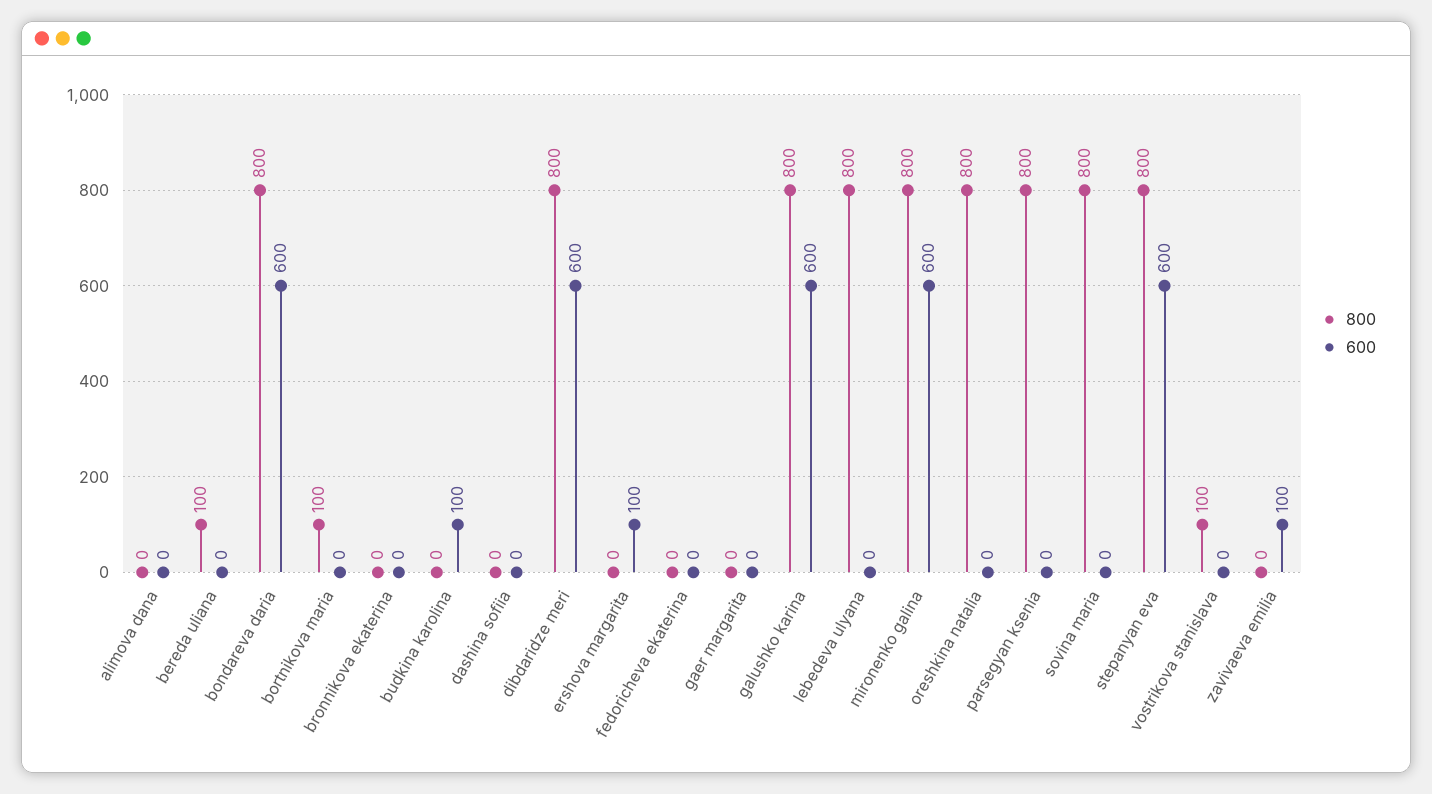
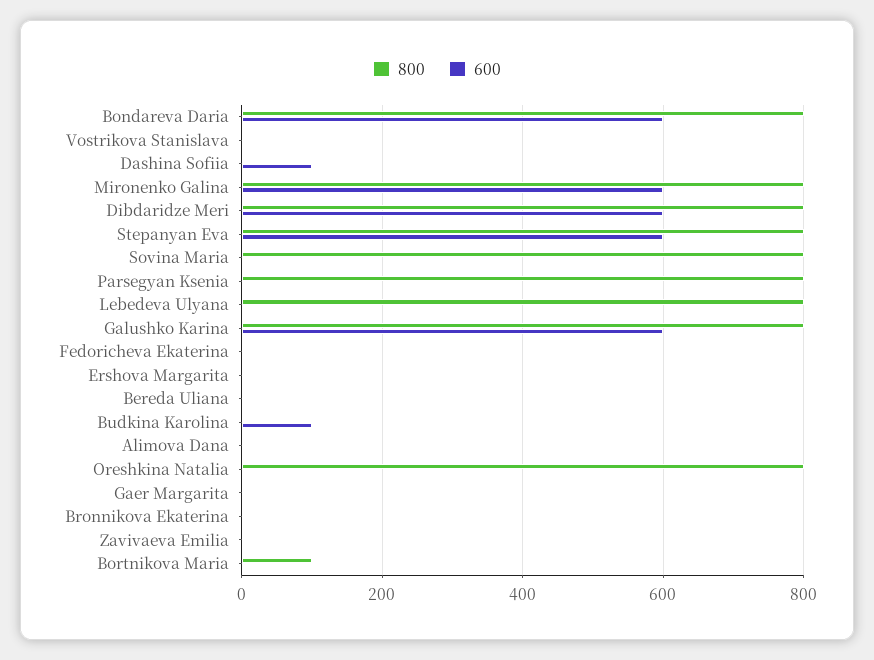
  {
    "800": {
      "alimova dana": 0,
-     "bereda uliana": 100,
+     "bereda uliana": 0,
      "bondareva daria": 800,
      "bortnikova maria": 100,
      "bronnikova ekaterina": 0,
      "budkina karolina": 0,
      "dashina sofiia": 0,
      "dibdaridze meri": 800,
      "ershova margarita": 0,
      "fedoricheva ekaterina": 0,
      "gaer margarita": 0,
      "galushko karina": 800,
      "lebedeva ulyana": 800,
      "mironenko galina": 800,
      "oreshkina natalia": 800,
      "parsegyan ksenia": 800,
      "sovina maria": 800,
      "stepanyan eva": 800,
-     "vostrikova stanislava": 100,
+     "vostrikova stanislava": 0,
      "zavivaeva emilia": 0
    },
    "600": {
      "alimova dana": 0,
      "bereda uliana": 0,
      "bondareva daria": 600,
      "bortnikova maria": 0,
      "bronnikova ekaterina": 0,
      "budkina karolina": 100,
-     "dashina sofiia": 0,
+     "dashina sofiia": 100,
      "dibdaridze meri": 600,
-     "ershova margarita": 100,
+     "ershova margarita": 0,
      "fedoricheva ekaterina": 0,
      "gaer margarita": 0,
      "galushko karina": 600,
      "lebedeva ulyana": 0,
      "mironenko galina": 600,
      "oreshkina natalia": 0,
      "parsegyan ksenia": 0,
      "sovina maria": 0,
      "stepanyan eva": 600,
      "vostrikova stanislava": 0,
-     "zavivaeva emilia": 100
+     "zavivaeva emilia": 0
    }
  }

